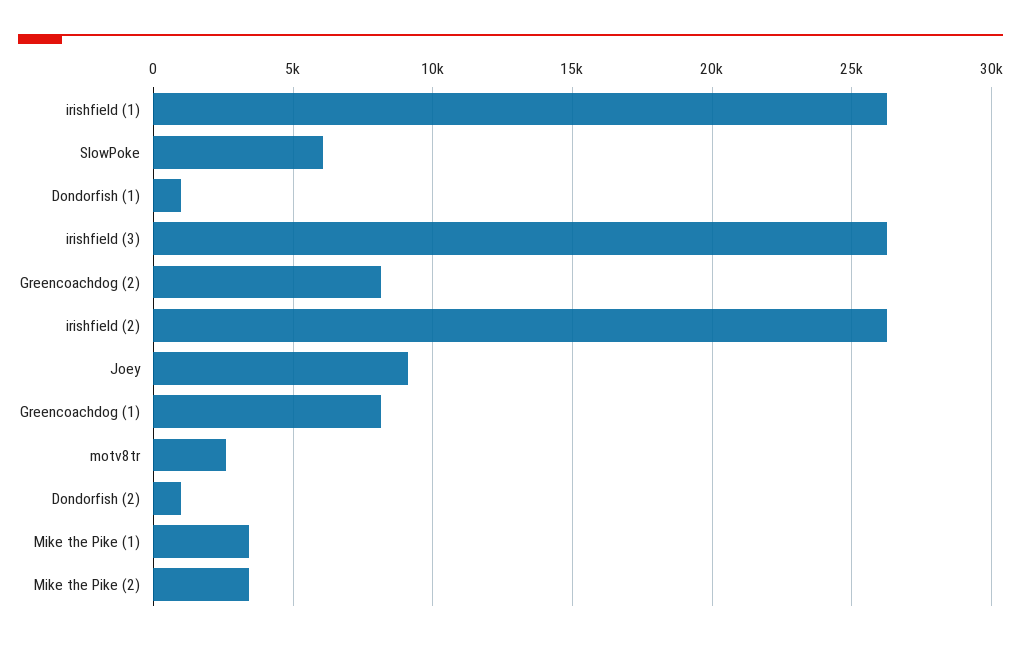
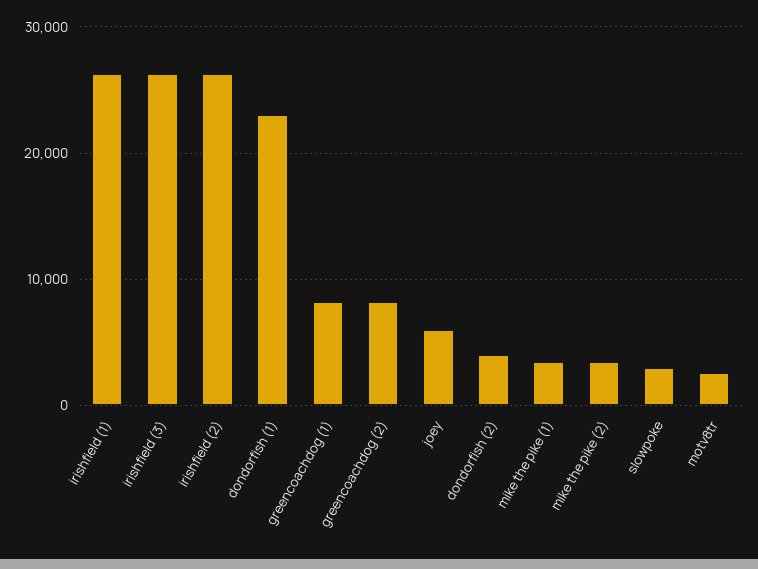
  {
    "irishfield (1)": 26500,
-   "SlowPoke": 6000,
+   "SlowPoke": 3000,
-   "Dondorfish (1)": 1000,
+   "Dondorfish (1)": 23000,
    "irishfield (3)": 26500,
    "Greencoachdog (2)": 8000,
    "irishfield (2)": 26500,
-   "Joey": 9000,
+   "Joey": 6000,
    "Greencoachdog (1)": 8000,
    "motv8tr": 2500,
-   "Dondorfish (2)": 1000,
+   "Dondorfish (2)": 4000,
    "Mike the Pike (1)": 3500,
    "Mike the Pike (2)": 3500
  }

